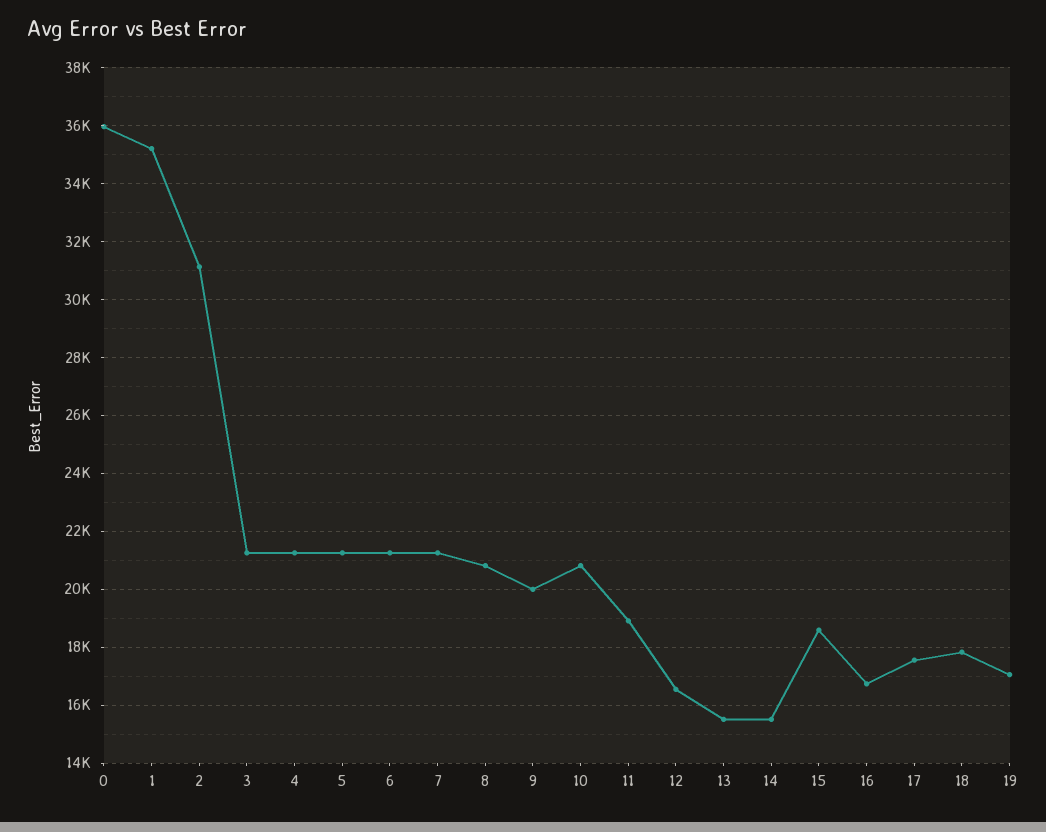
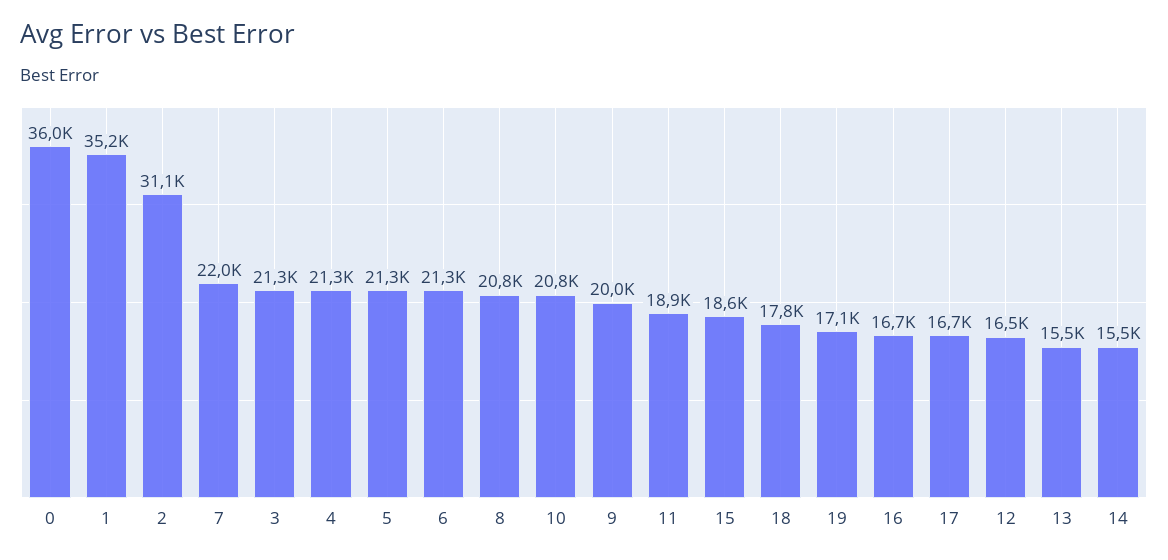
  {
    "0": 36000,
    "1": 35200,
    "2": 31100,
    "3": 21300,
    "4": 21300,
    "5": 21300,
    "6": 21300,
-   "7": 21250,
+   "7": 22000,
    "8": 20800,
    "9": 20000,
    "10": 20800,
    "11": 18900,
    "12": 16500,
    "13": 15500,
    "14": 15500,
    "15": 18600,
    "16": 16700,
-   "17": 17500,
+   "17": 16700,
    "18": 17800,
    "19": 17100
  }

